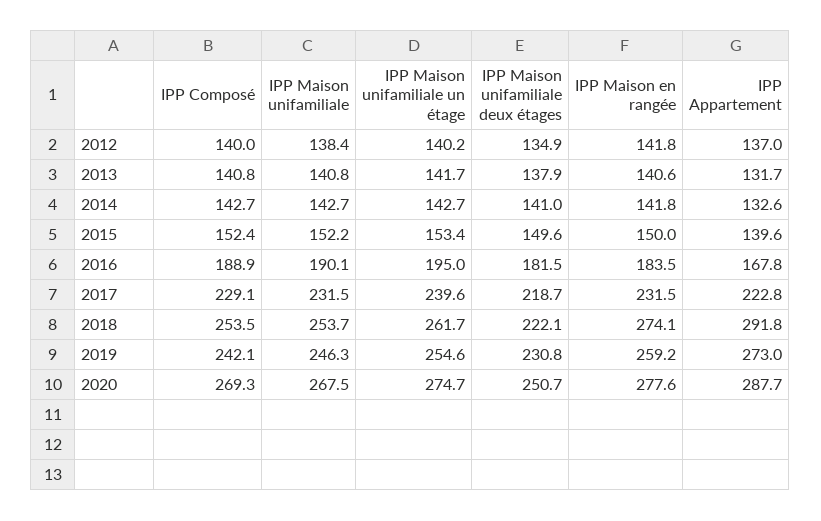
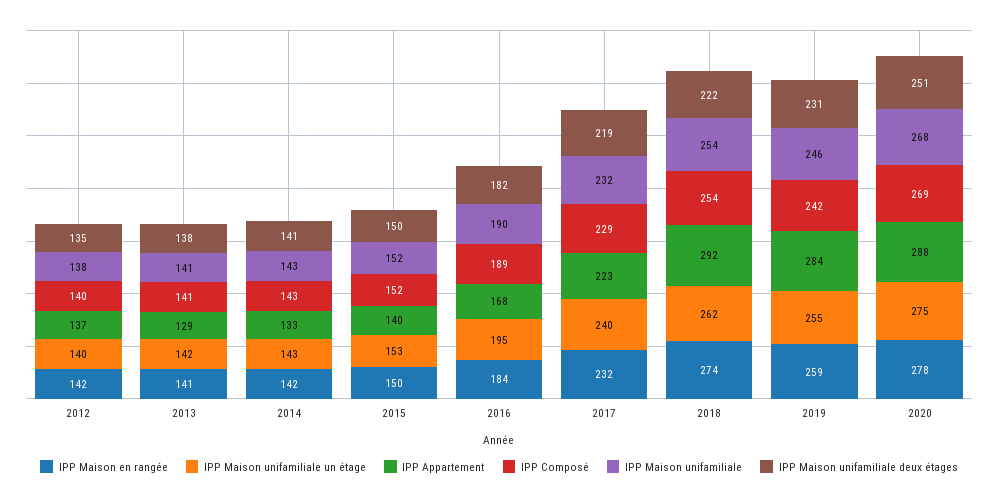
  {
    "IPP Composé": {
      "2012": 140,
      "2013": 140.8,
      "2014": 142.7,
      "2015": 152.4,
      "2016": 188.9,
      "2017": 229.1,
      "2018": 253.5,
      "2019": 242.1,
      "2020": 269.3
    },
    "IPP Maison unifamiliale": {
      "2012": 138.4,
      "2013": 140.8,
      "2014": 142.7,
      "2015": 152.2,
      "2016": 190.1,
      "2017": 231.5,
      "2018": 253.7,
      "2019": 246.3,
      "2020": 267.5
    },
    "IPP Maison unifamiliale un étage": {
      "2012": 140.2,
      "2013": 141.7,
      "2014": 142.7,
      "2015": 153.4,
      "2016": 195,
      "2017": 239.6,
      "2018": 261.7,
      "2019": 254.6,
      "2020": 274.7
    },
    "IPP Maison unifamiliale deux étages": {
      "2012": 134.9,
      "2013": 137.9,
      "2014": 141,
      "2015": 149.6,
      "2016": 181.5,
      "2017": 218.7,
      "2018": 222.1,
      "2019": 230.8,
      "2020": 250.7
    },
    "IPP Maison en rangée": {
      "2012": 141.8,
      "2013": 140.6,
      "2014": 141.8,
      "2015": 150,
      "2016": 183.5,
      "2017": 231.5,
      "2018": 274.1,
      "2019": 259.2,
      "2020": 277.6
    },
    "IPP Appartement": {
      "2012": 137,
-     "2013": 131.7,
+     "2013": 129,
      "2014": 132.6,
      "2015": 139.6,
      "2016": 167.8,
      "2017": 222.8,
      "2018": 291.8,
-     "2019": 273,
+     "2019": 284,
      "2020": 287.7
    }
  }

